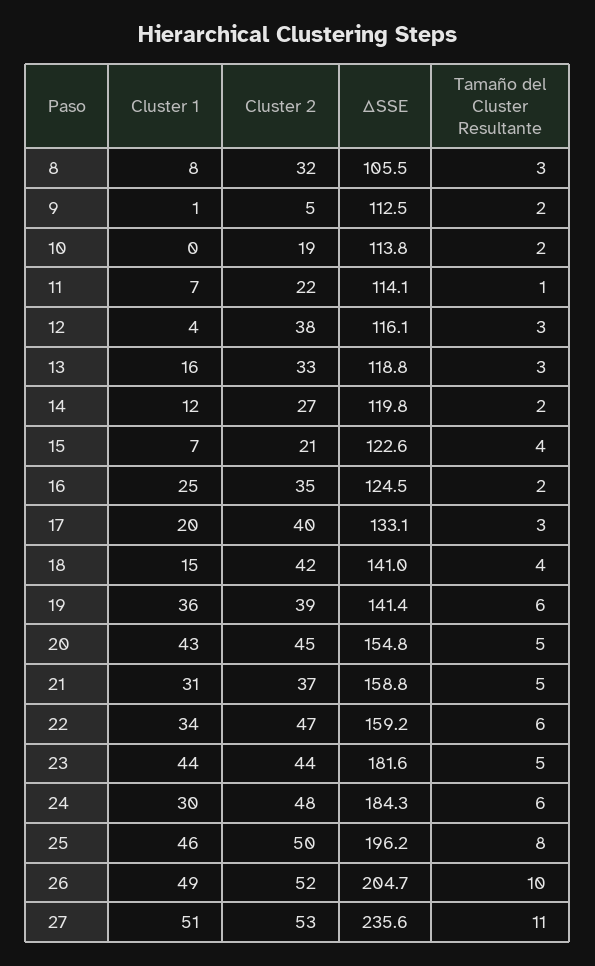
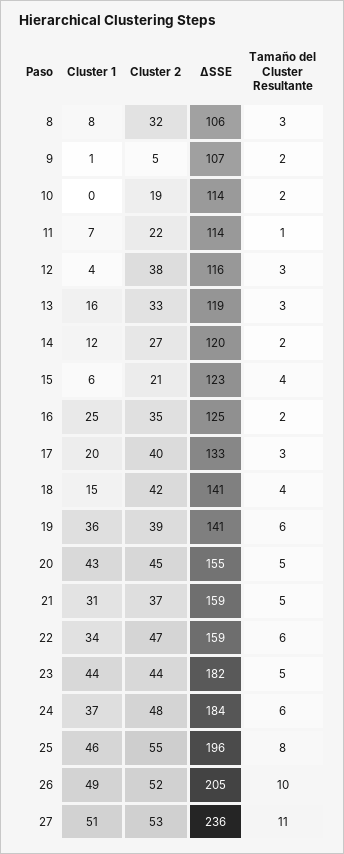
  {
    "Cluster 1": {
      "8": 8,
      "9": 1,
      "10": 0,
      "11": 7,
      "12": 4,
      "13": 16,
      "14": 12,
-     "15": 7,
+     "15": 6,
      "16": 25,
      "17": 20,
      "18": 15,
      "19": 36,
      "20": 43,
      "21": 31,
      "22": 34,
      "23": 44,
-     "24": 30,
+     "24": 37,
      "25": 46,
      "26": 49,
      "27": 51
    },
    "Cluster 2": {
      "8": 32,
      "9": 5,
      "10": 19,
      "11": 22,
      "12": 38,
      "13": 33,
      "14": 27,
      "15": 21,
      "16": 35,
      "17": 40,
      "18": 42,
      "19": 39,
      "20": 45,
      "21": 37,
      "22": 47,
      "23": 44,
      "24": 48,
-     "25": 50,
+     "25": 55,
      "26": 52,
      "27": 53
    },
    "ΔSSE": {
      "8": 105.5,
-     "9": 112.5,
+     "9": 107,
      "10": 113.8,
      "11": 114.1,
      "12": 116.1,
      "13": 118.8,
      "14": 119.8,
      "15": 122.6,
      "16": 124.5,
      "17": 133.1,
      "18": 141,
      "19": 141.4,
      "20": 154.8,
      "21": 158.8,
      "22": 159.2,
      "23": 181.6,
      "24": 184.3,
      "25": 196.2,
      "26": 204.7,
      "27": 235.6
    },
    "Tamaño del Cluster Resultante": {
      "8": 3,
      "9": 2,
      "10": 2,
      "11": 1,
      "12": 3,
      "13": 3,
      "14": 2,
      "15": 4,
      "16": 2,
      "17": 3,
      "18": 4,
      "19": 6,
      "20": 5,
      "21": 5,
      "22": 6,
      "23": 5,
      "24": 6,
      "25": 8,
      "26": 10,
      "27": 11
    }
  }

